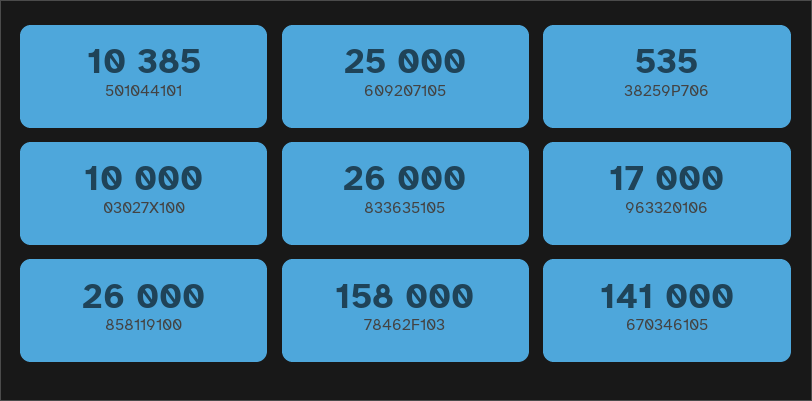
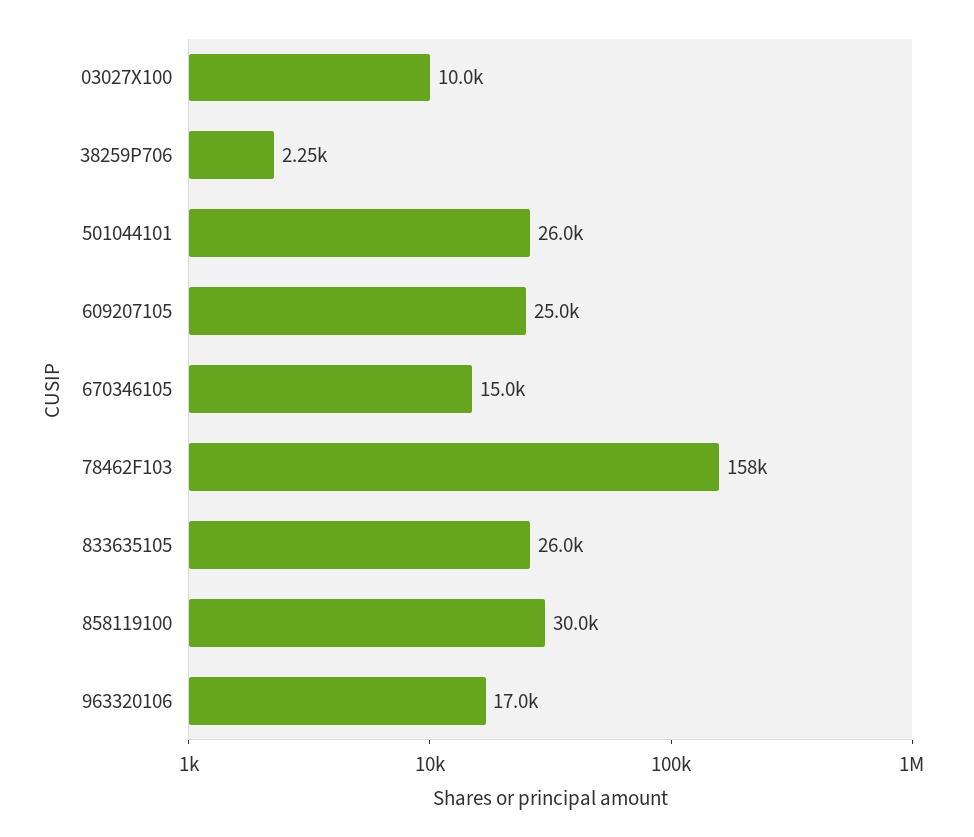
  {
-   "501044101": 10385,
+   "501044101": 26000,
    "609207105": 25000,
-   "38259P706": 535,
+   "38259P706": 2250,
    "03027X100": 10000,
    "833635105": 26000,
    "963320106": 17000,
-   "858119100": 26000,
+   "858119100": 30000,
    "78462F103": 158000,
-   "670346105": 141000
+   "670346105": 15000
  }

